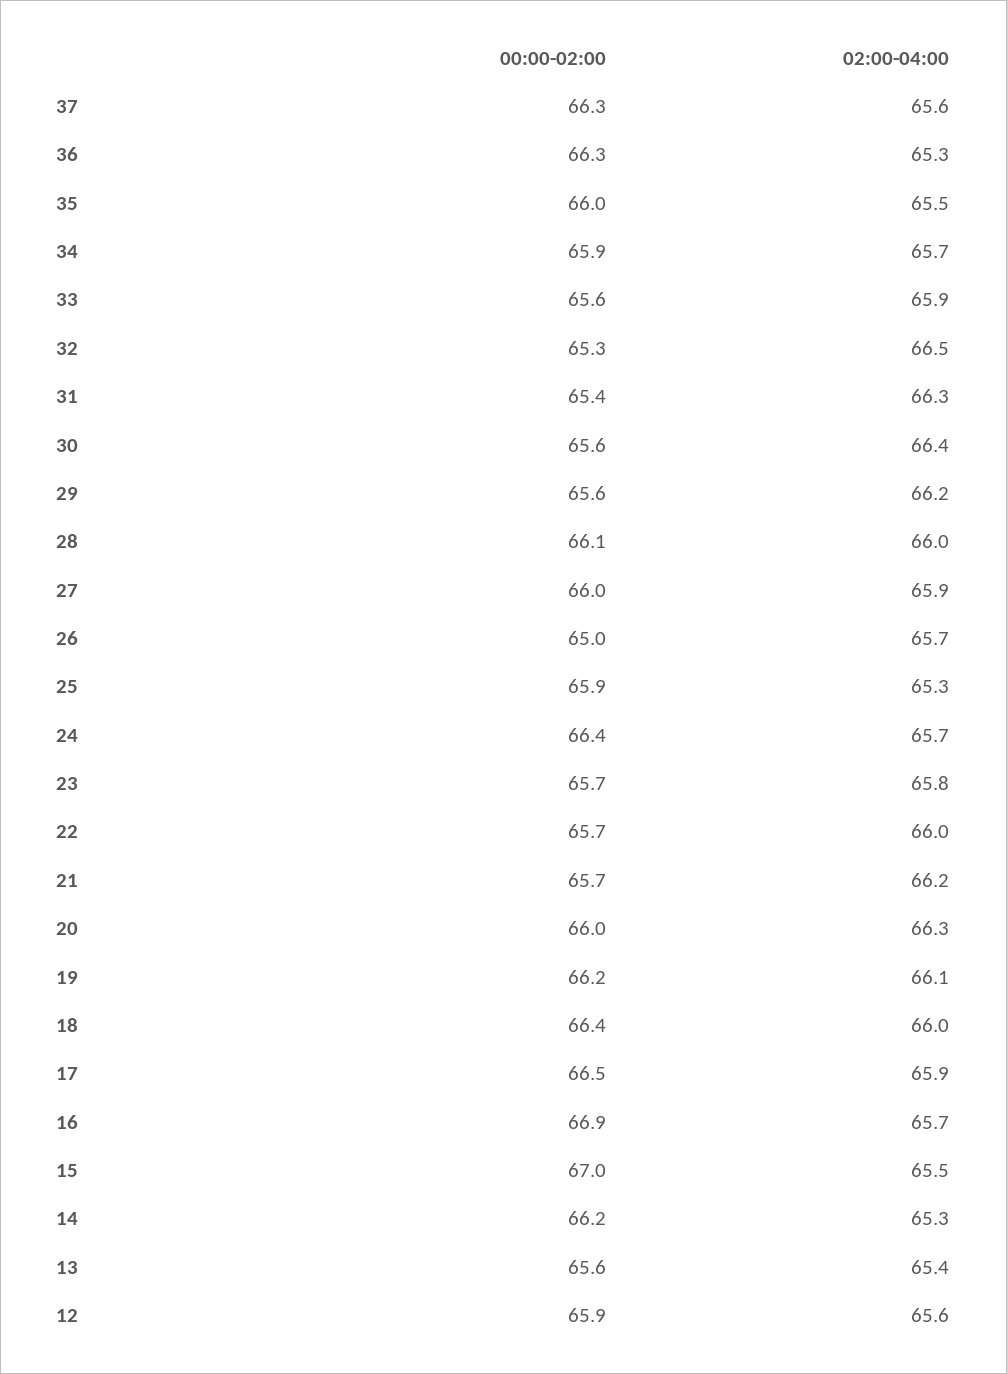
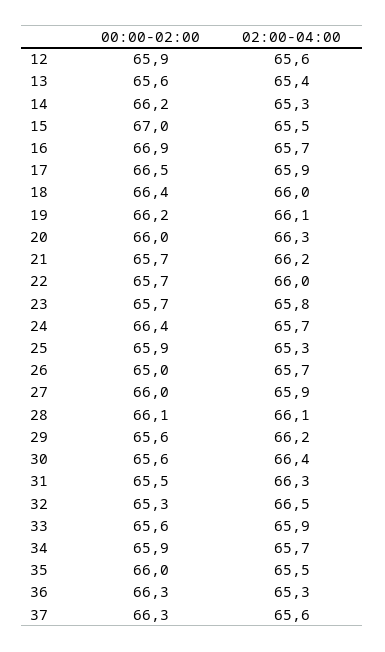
  {
    "00:00-02:00": {
      "37": 66.3,
      "36": 66.3,
      "35": 66,
      "34": 65.9,
      "33": 65.6,
      "32": 65.3,
-     "31": 65.4,
+     "31": 65.5,
      "30": 65.6,
      "29": 65.6,
      "28": 66.1,
      "27": 66,
      "26": 65,
      "25": 65.9,
      "24": 66.4,
      "23": 65.7,
      "22": 65.7,
      "21": 65.7,
      "20": 66,
      "19": 66.2,
      "18": 66.4,
      "17": 66.5,
      "16": 66.9,
      "15": 67,
      "14": 66.2,
      "13": 65.6,
      "12": 65.9
    },
    "02:00-04:00": {
      "37": 65.6,
      "36": 65.3,
      "35": 65.5,
      "34": 65.7,
      "33": 65.9,
      "32": 66.5,
      "31": 66.3,
      "30": 66.4,
      "29": 66.2,
-     "28": 66,
+     "28": 66.1,
      "27": 65.9,
      "26": 65.7,
      "25": 65.3,
      "24": 65.7,
      "23": 65.8,
      "22": 66,
      "21": 66.2,
      "20": 66.3,
      "19": 66.1,
      "18": 66,
      "17": 65.9,
      "16": 65.7,
      "15": 65.5,
      "14": 65.3,
      "13": 65.4,
      "12": 65.6
    }
  }

